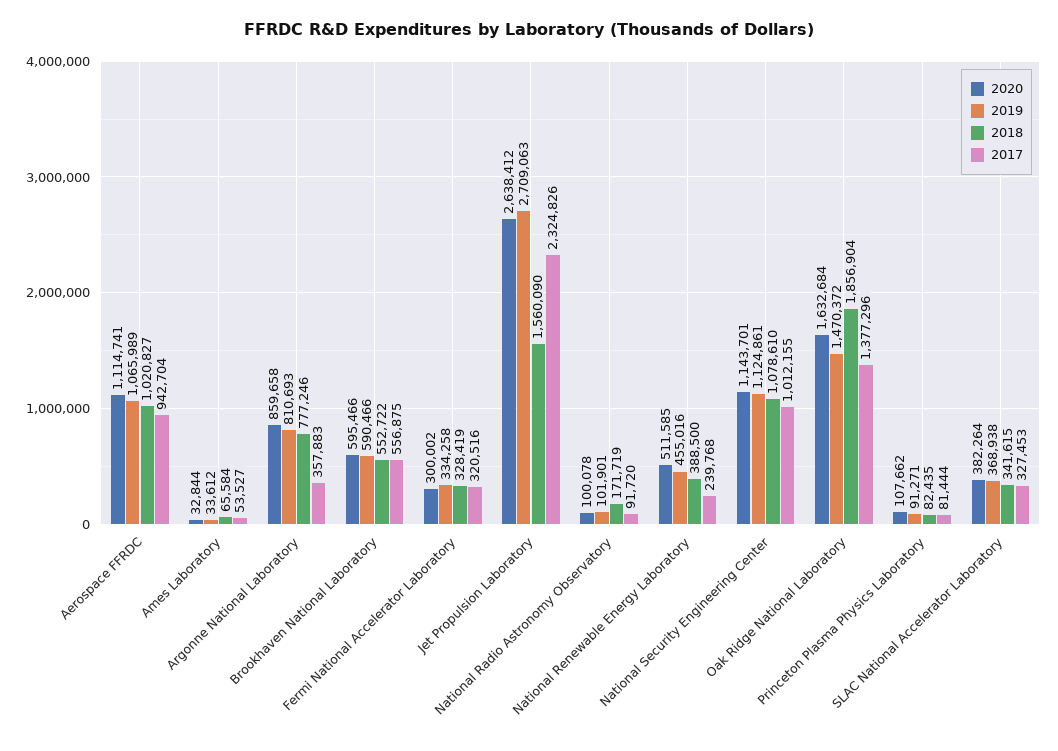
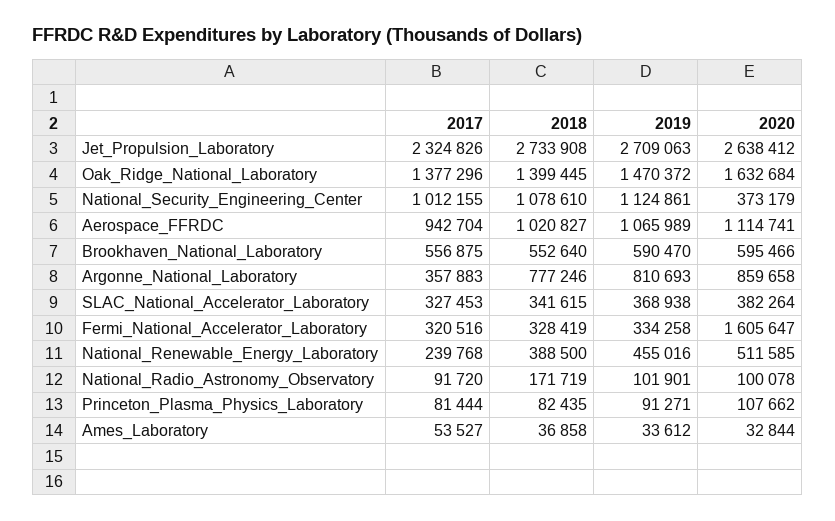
  {
    "2020": {
      "Aerospace FFRDC": 1114741,
      "Ames Laboratory": 32844,
      "Argonne National Laboratory": 859658,
      "Brookhaven National Laboratory": 595466,
-     "Fermi National Accelerator Laboratory": 300002,
+     "Fermi National Accelerator Laboratory": 1605647,
      "Jet Propulsion Laboratory": 2638412,
      "National Radio Astronomy Observatory": 100078,
      "National Renewable Energy Laboratory": 511585,
-     "National Security Engineering Center": 1143701,
+     "National Security Engineering Center": 373179,
      "Oak Ridge National Laboratory": 1632684,
      "Princeton Plasma Physics Laboratory": 107662,
      "SLAC National Accelerator Laboratory": 382264
    },
    "2019": {
      "Aerospace FFRDC": 1065989,
      "Ames Laboratory": 33612,
      "Argonne National Laboratory": 810693,
-     "Brookhaven National Laboratory": 590466,
+     "Brookhaven National Laboratory": 590470,
      "Fermi National Accelerator Laboratory": 334258,
      "Jet Propulsion Laboratory": 2709063,
      "National Radio Astronomy Observatory": 101901,
      "National Renewable Energy Laboratory": 455016,
      "National Security Engineering Center": 1124861,
      "Oak Ridge National Laboratory": 1470372,
      "Princeton Plasma Physics Laboratory": 91271,
      "SLAC National Accelerator Laboratory": 368938
    },
    "2018": {
      "Aerospace FFRDC": 1020827,
-     "Ames Laboratory": 65584,
+     "Ames Laboratory": 36858,
      "Argonne National Laboratory": 777246,
-     "Brookhaven National Laboratory": 552722,
+     "Brookhaven National Laboratory": 552640,
      "Fermi National Accelerator Laboratory": 328419,
-     "Jet Propulsion Laboratory": 1560090,
+     "Jet Propulsion Laboratory": 2733908,
      "National Radio Astronomy Observatory": 171719,
      "National Renewable Energy Laboratory": 388500,
      "National Security Engineering Center": 1078610,
-     "Oak Ridge National Laboratory": 1856904,
+     "Oak Ridge National Laboratory": 1399445,
      "Princeton Plasma Physics Laboratory": 82435,
      "SLAC National Accelerator Laboratory": 341615
    },
    "2017": {
      "Aerospace FFRDC": 942704,
      "Ames Laboratory": 53527,
      "Argonne National Laboratory": 357883,
      "Brookhaven National Laboratory": 556875,
      "Fermi National Accelerator Laboratory": 320516,
      "Jet Propulsion Laboratory": 2324826,
      "National Radio Astronomy Observatory": 91720,
      "National Renewable Energy Laboratory": 239768,
      "National Security Engineering Center": 1012155,
      "Oak Ridge National Laboratory": 1377296,
      "Princeton Plasma Physics Laboratory": 81444,
      "SLAC National Accelerator Laboratory": 327453
    }
  }

